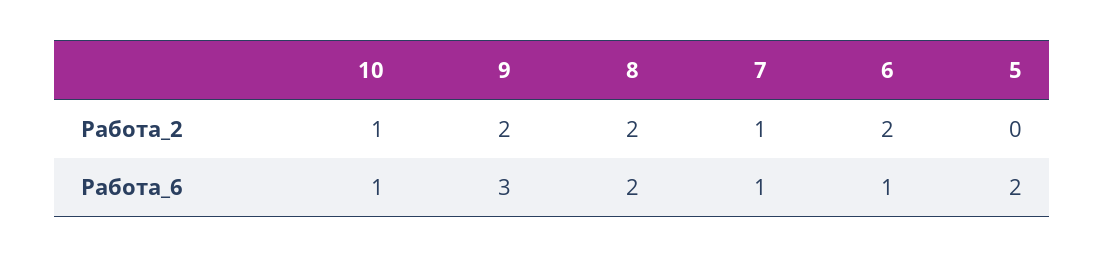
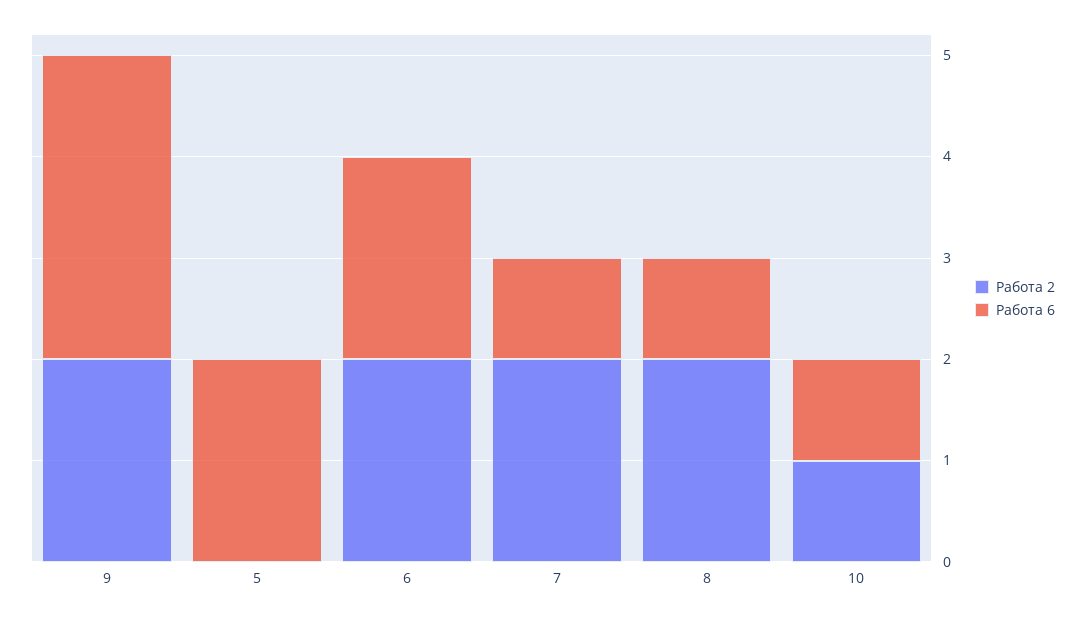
  {
    "Работа_2": {
      "10": 1,
      "9": 2,
      "8": 2,
-     "7": 1,
+     "7": 2,
      "6": 2,
      "5": 0
    },
    "Работа_6": {
      "10": 1,
      "9": 3,
-     "8": 2,
+     "8": 1,
      "7": 1,
-     "6": 1,
+     "6": 2,
      "5": 2
    }
  }

